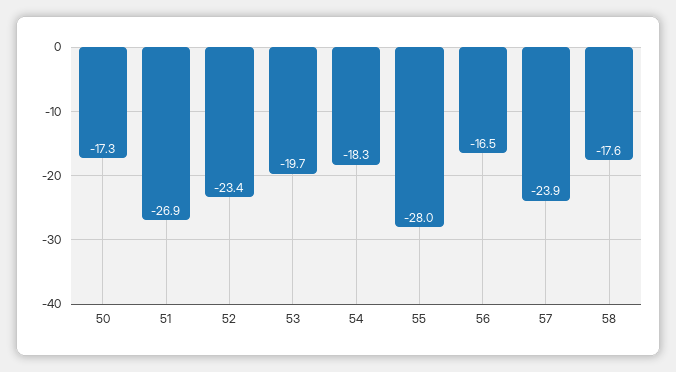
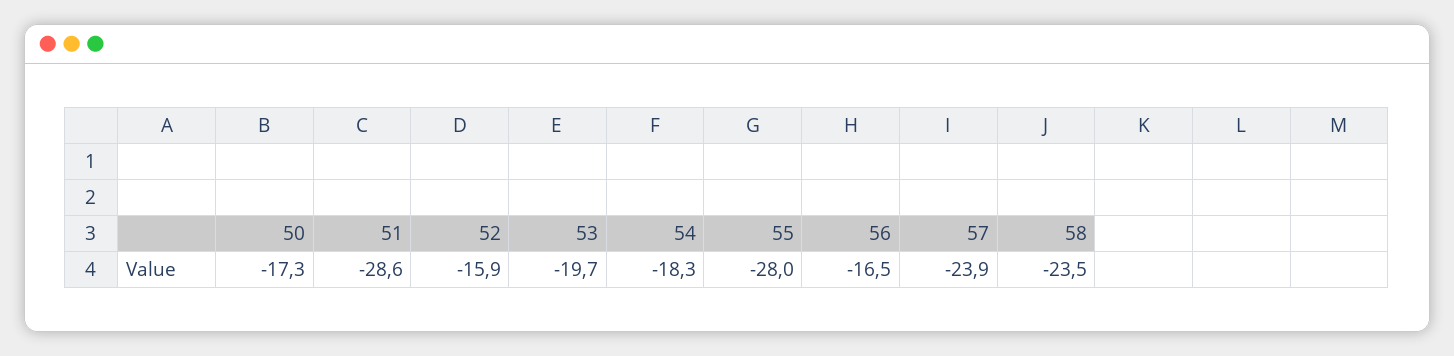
  {
    "50": -17.3,
-   "51": -26.9,
+   "51": -28.6,
-   "52": -23.4,
+   "52": -15.9,
    "53": -19.7,
    "54": -18.3,
    "55": -28,
    "56": -16.5,
    "57": -23.9,
-   "58": -17.6
+   "58": -23.5
  }

